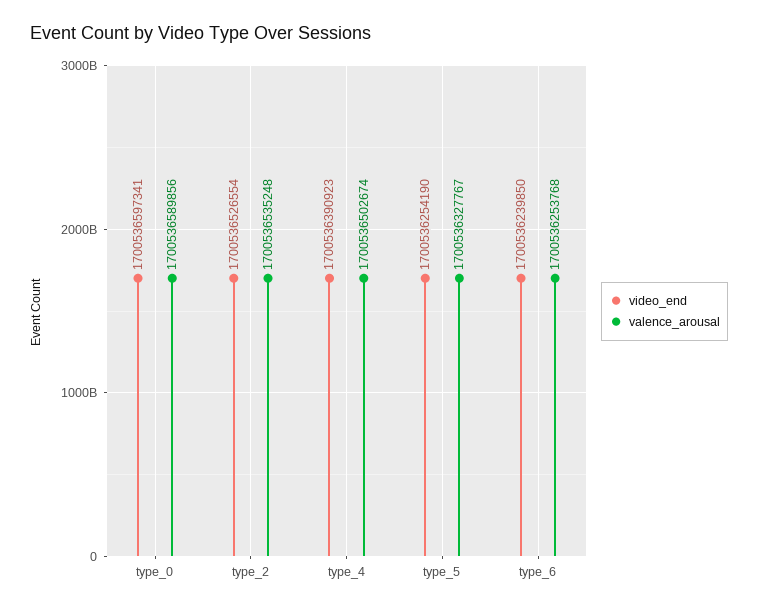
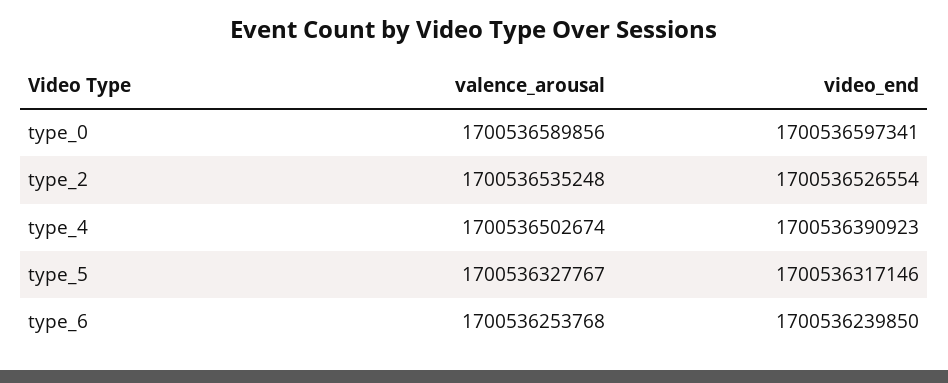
  {
    "video_end": {
      "type_0": 1700536597341,
      "type_2": 1700536526554,
      "type_4": 1700536390923,
-     "type_5": 1700536254190,
+     "type_5": 1700536317146,
      "type_6": 1700536239850
    },
    "valence_arousal": {
      "type_0": 1700536589856,
      "type_2": 1700536535248,
      "type_4": 1700536502674,
      "type_5": 1700536327767,
      "type_6": 1700536253768
    }
  }

